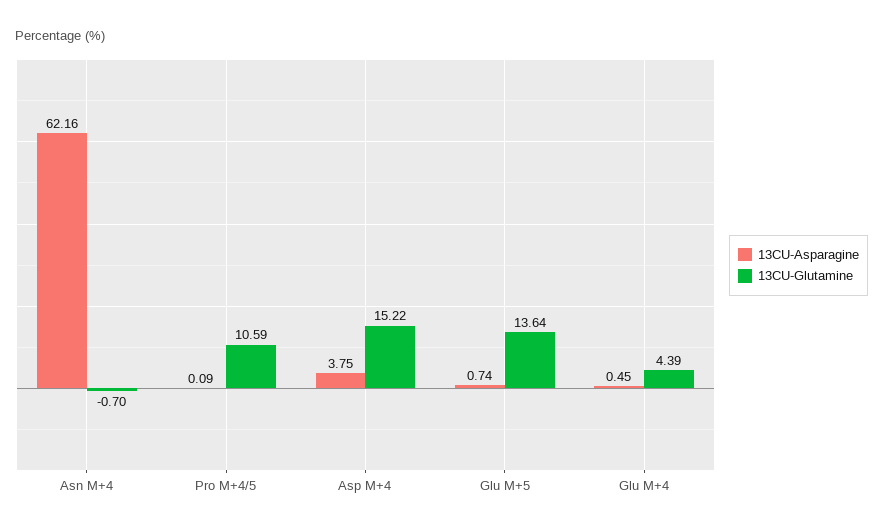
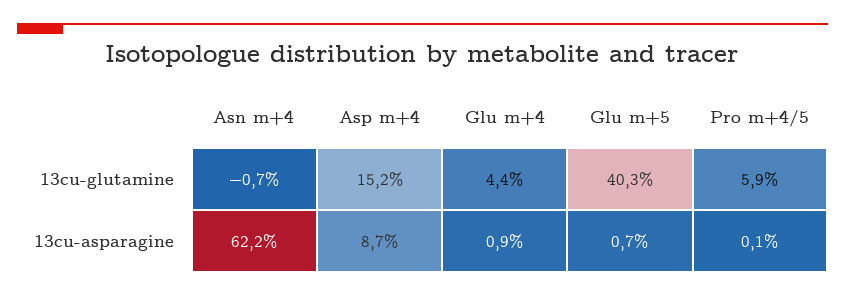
  {
    "13CU-Asparagine": {
      "Asn M+4": 62.16,
      "Pro M+4/5": 0.09,
-     "Asp M+4": 3.75,
+     "Asp M+4": 8.7,
      "Glu M+5": 0.74,
-     "Glu M+4": 0.45
+     "Glu M+4": 0.9
    },
    "13CU-Glutamine": {
      "Asn M+4": -0.7,
-     "Pro M+4/5": 10.59,
+     "Pro M+4/5": 5.9,
      "Asp M+4": 15.22,
-     "Glu M+5": 13.64,
+     "Glu M+5": 40.3,
      "Glu M+4": 4.39
    }
  }

